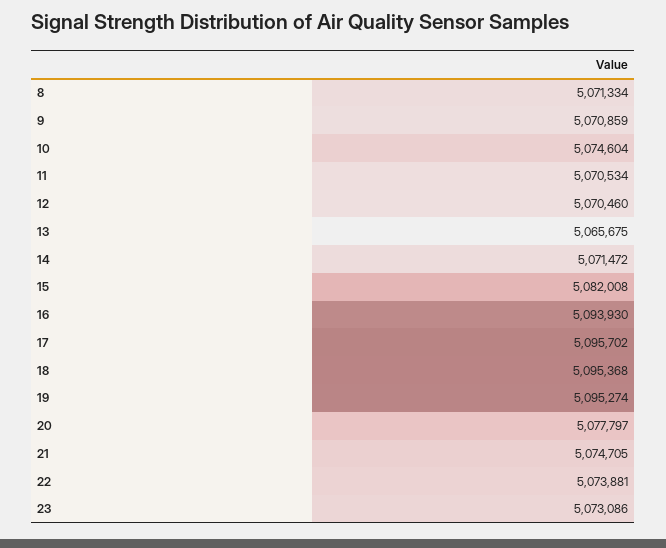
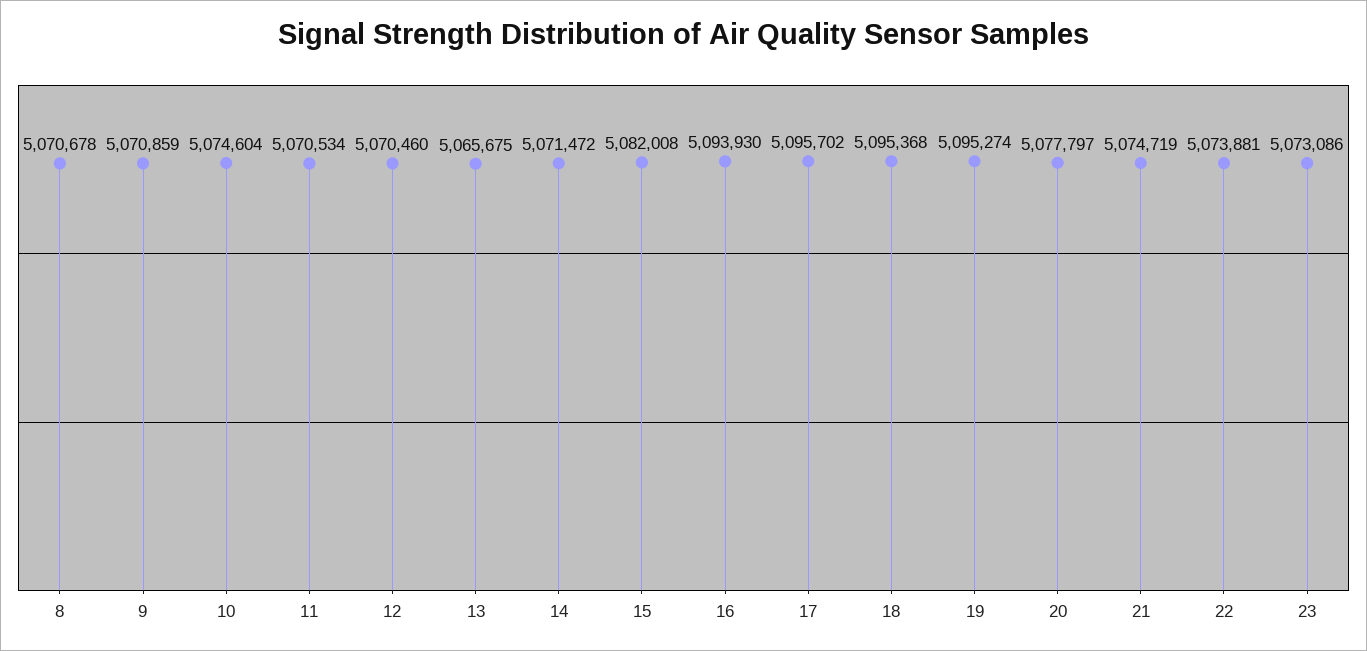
  {
-   "8": 5071334,
+   "8": 5070678,
    "9": 5070859,
    "10": 5074604,
    "11": 5070534,
    "12": 5070460,
    "13": 5065675,
    "14": 5071472,
    "15": 5082008,
    "16": 5093930,
    "17": 5095702,
    "18": 5095368,
    "19": 5095274,
    "20": 5077797,
-   "21": 5074705,
+   "21": 5074719,
    "22": 5073881,
    "23": 5073086
  }

